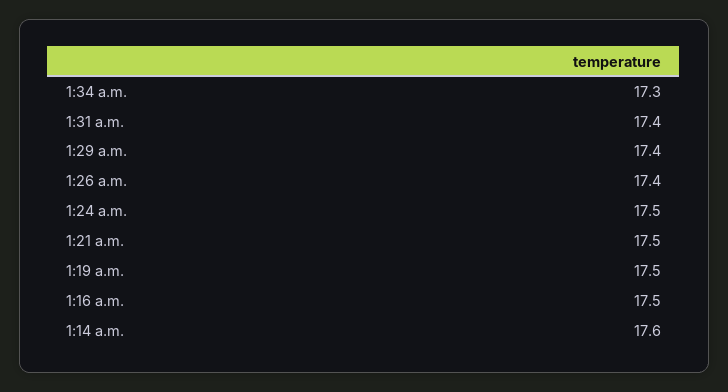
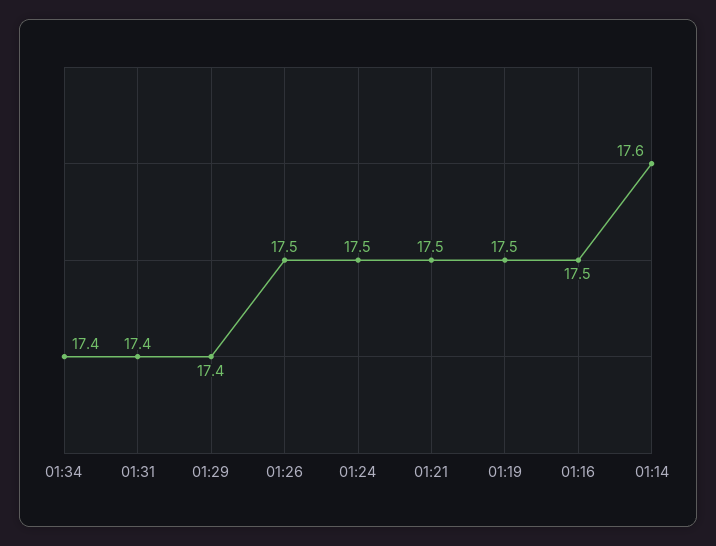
  {
-   "1:34 a.m.": 17.3,
+   "1:34 a.m.": 17.4,
    "1:31 a.m.": 17.4,
    "1:29 a.m.": 17.4,
-   "1:26 a.m.": 17.4,
+   "1:26 a.m.": 17.5,
    "1:24 a.m.": 17.5,
    "1:21 a.m.": 17.5,
    "1:19 a.m.": 17.5,
    "1:16 a.m.": 17.5,
    "1:14 a.m.": 17.6
  }

